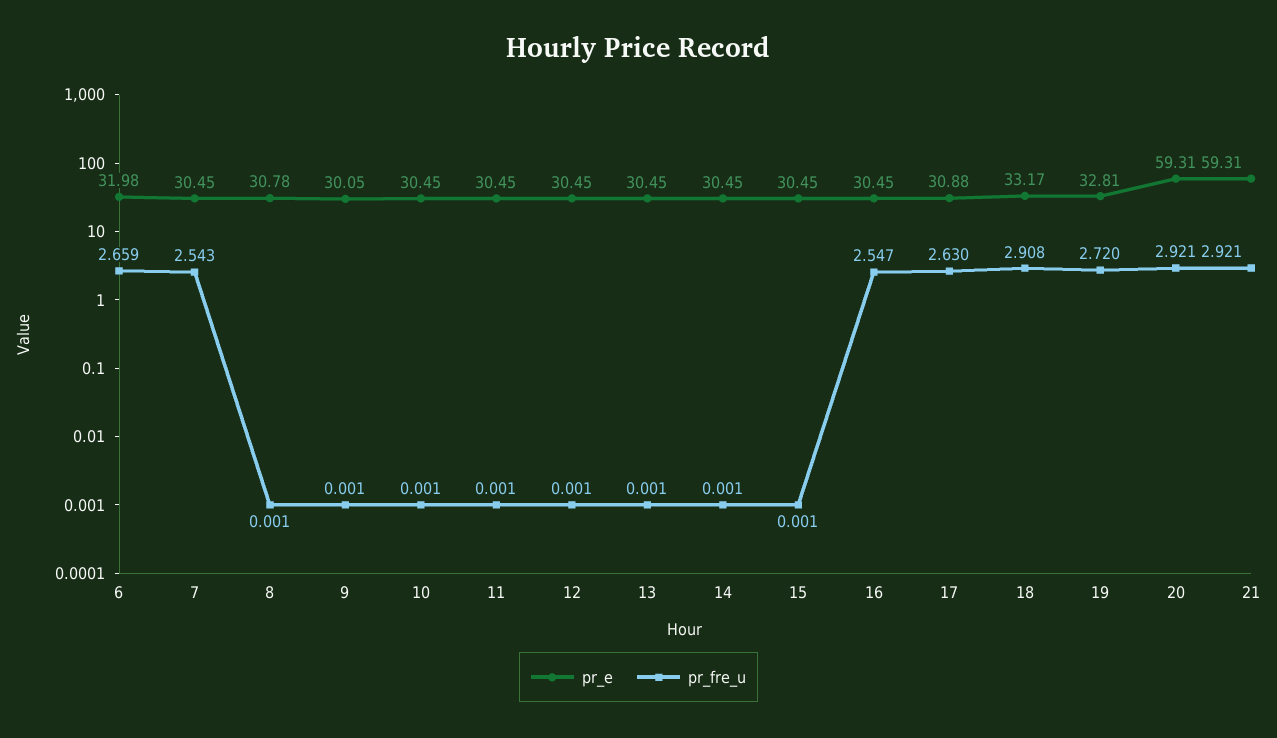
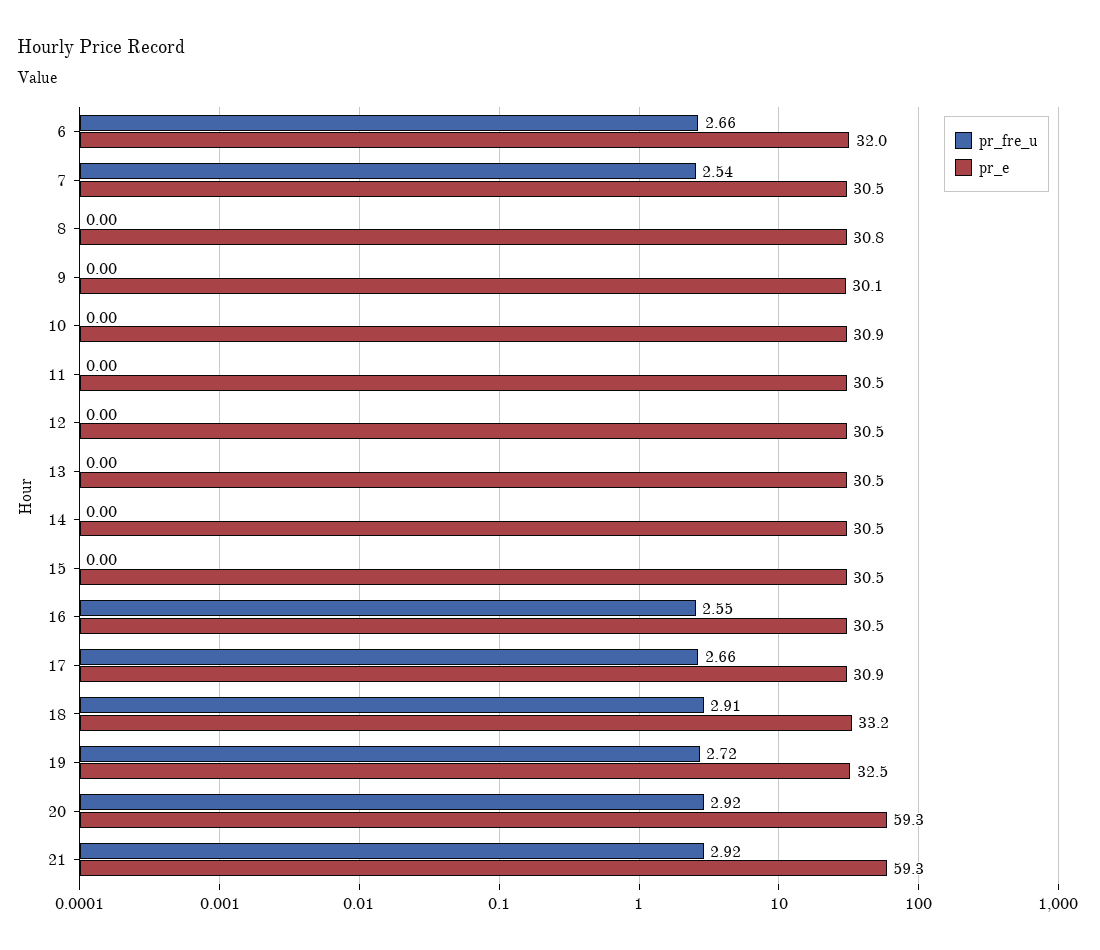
  {
    "pr_e": {
      "6": 31.98,
      "7": 30.45,
      "8": 30.78,
      "9": 30.05,
-     "10": 30.45,
+     "10": 30.9,
      "11": 30.45,
      "12": 30.45,
      "13": 30.45,
      "14": 30.45,
      "15": 30.45,
      "16": 30.45,
      "17": 30.88,
      "18": 33.17,
-     "19": 32.81,
+     "19": 32.5,
      "20": 59.31,
      "21": 59.31
    },
    "pr_fre_u": {
      "6": 2.659,
      "7": 2.543,
      "8": 0.001,
      "9": 0.001,
      "10": 0.001,
      "11": 0.001,
      "12": 0.001,
      "13": 0.001,
      "14": 0.001,
      "15": 0.001,
      "16": 2.547,
-     "17": 2.63,
+     "17": 2.66,
      "18": 2.908,
      "19": 2.72,
      "20": 2.921,
      "21": 2.921
    }
  }

